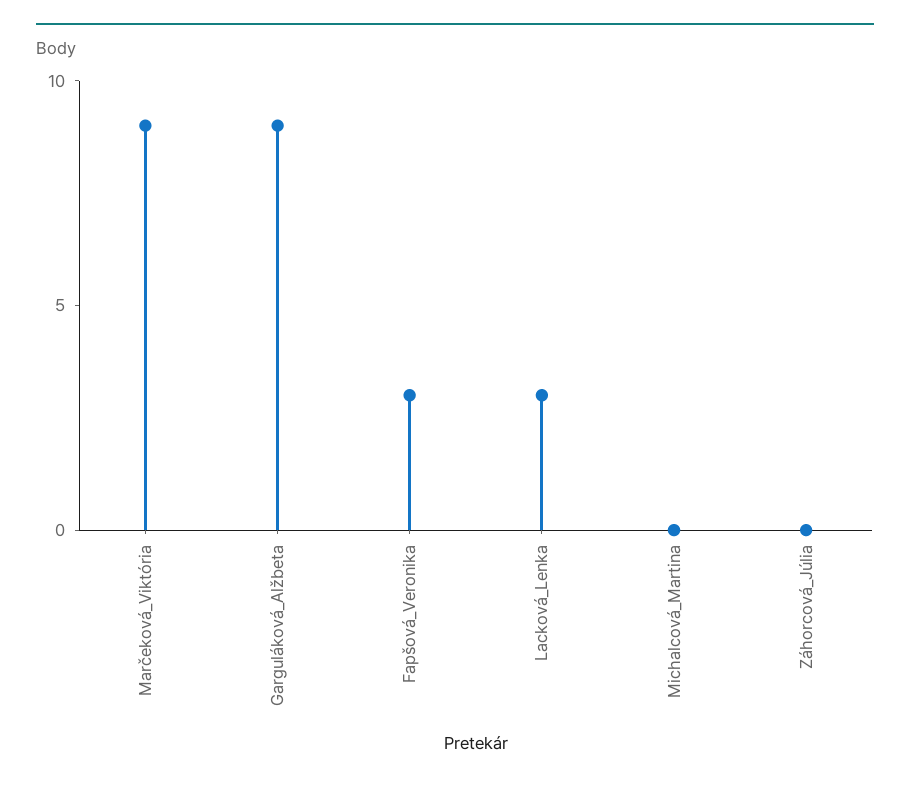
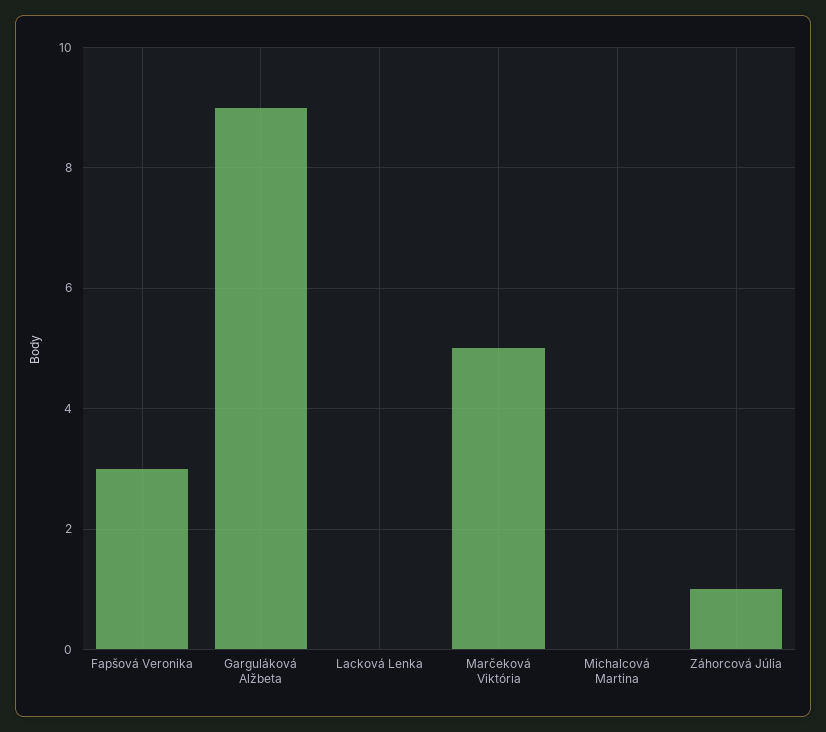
  {
-   "Marčeková_Viktória": 9,
+   "Marčeková_Viktória": 5,
    "Garguláková_Alžbeta": 9,
    "Fapšová_Veronika": 3,
-   "Lacková_Lenka": 3,
+   "Lacková_Lenka": 0,
    "Michalcová_Martina": 0,
-   "Záhorcová_Júlia": 0
+   "Záhorcová_Júlia": 1
  }

